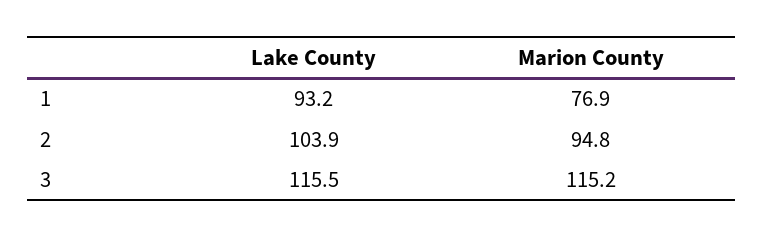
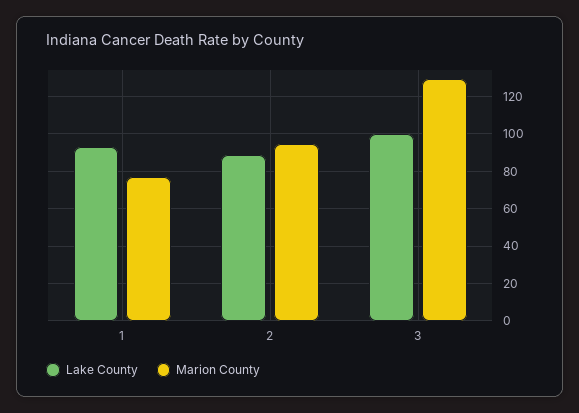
  {
    "Lake County": {
      "1": 93.2,
-     "2": 103.9,
+     "2": 90,
-     "3": 115.5
+     "3": 100
    },
    "Marion County": {
      "1": 76.9,
      "2": 94.8,
-     "3": 115.2
+     "3": 130
    }
  }

